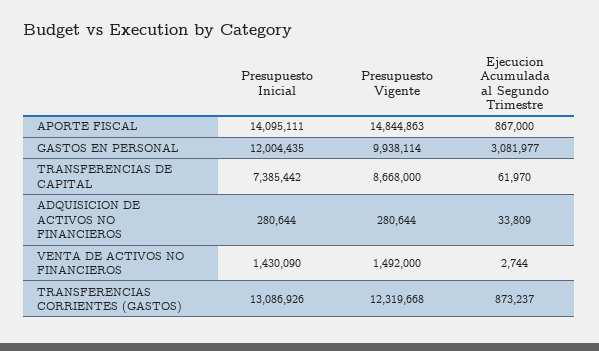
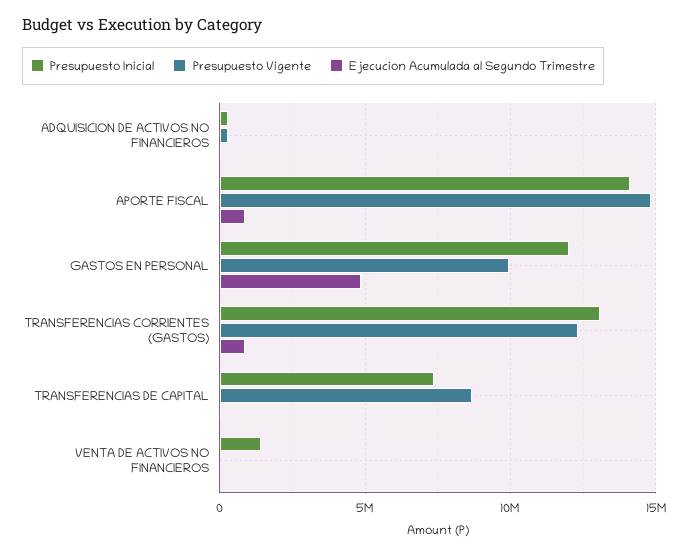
  {
    "Presupuesto Inicial": {
      "APORTE FISCAL": 14095111,
      "GASTOS EN PERSONAL": 12004435,
      "TRANSFERENCIAS DE CAPITAL": 7385442,
      "ADQUISICION DE ACTIVOS NO FINANCIEROS": 280644,
      "VENTA DE ACTIVOS NO FINANCIEROS": 1430090,
      "TRANSFERENCIAS CORRIENTES (GASTOS)": 13086926
    },
    "Presupuesto Vigente": {
      "APORTE FISCAL": 14844863,
      "GASTOS EN PERSONAL": 9938114,
      "TRANSFERENCIAS DE CAPITAL": 8668000,
      "ADQUISICION DE ACTIVOS NO FINANCIEROS": 280644,
-     "VENTA DE ACTIVOS NO FINANCIEROS": 1492000,
+     "VENTA DE ACTIVOS NO FINANCIEROS": 0,
      "TRANSFERENCIAS CORRIENTES (GASTOS)": 12319668
    },
    "Ejecucion Acumulada al Segundo Trimestre": {
      "APORTE FISCAL": 867000,
-     "GASTOS EN PERSONAL": 3081977,
+     "GASTOS EN PERSONAL": 5000000,
      "TRANSFERENCIAS DE CAPITAL": 61970,
      "ADQUISICION DE ACTIVOS NO FINANCIEROS": 33809,
      "VENTA DE ACTIVOS NO FINANCIEROS": 2744,
      "TRANSFERENCIAS CORRIENTES (GASTOS)": 873237
    }
  }

